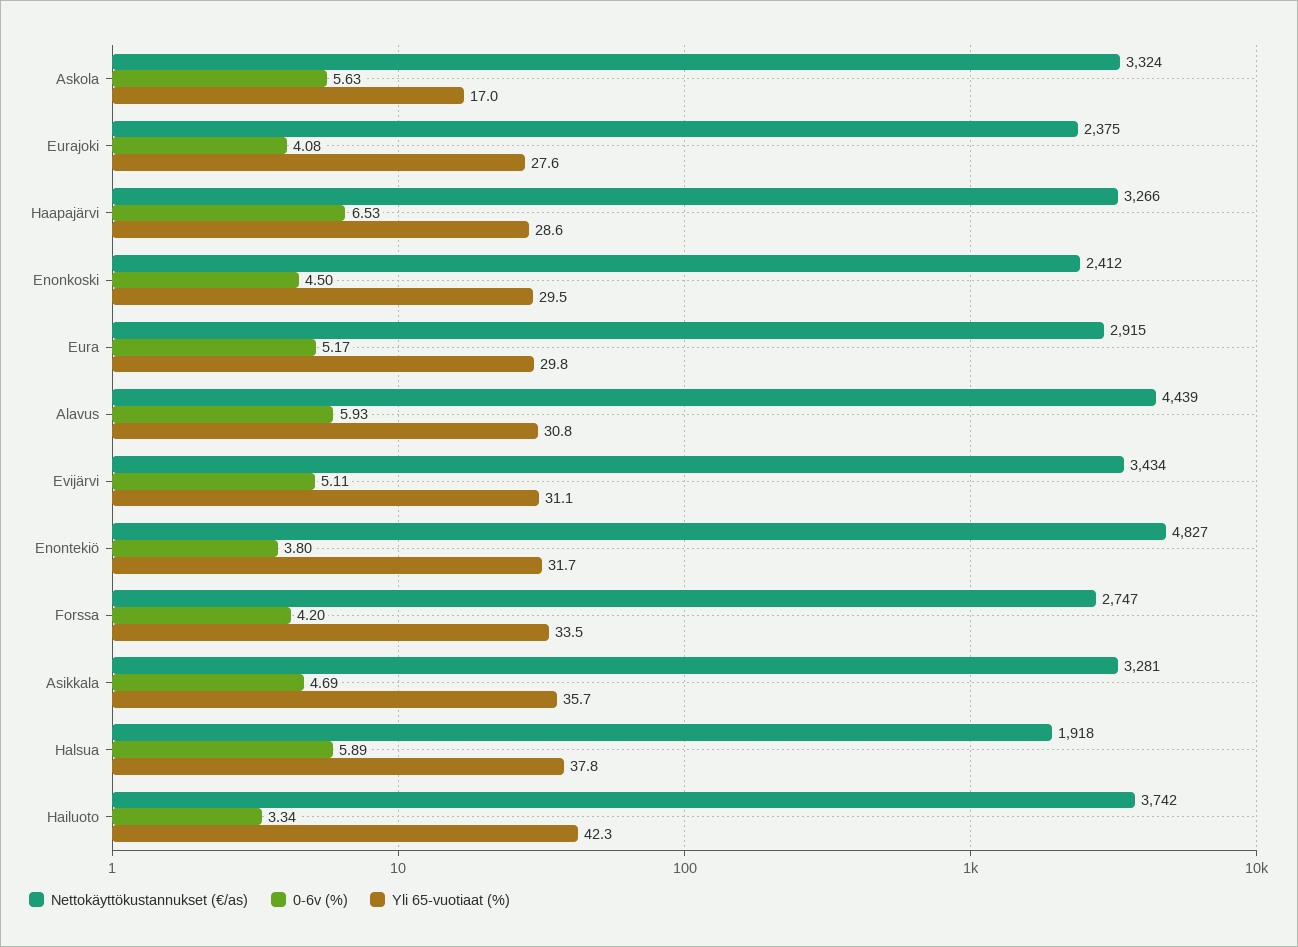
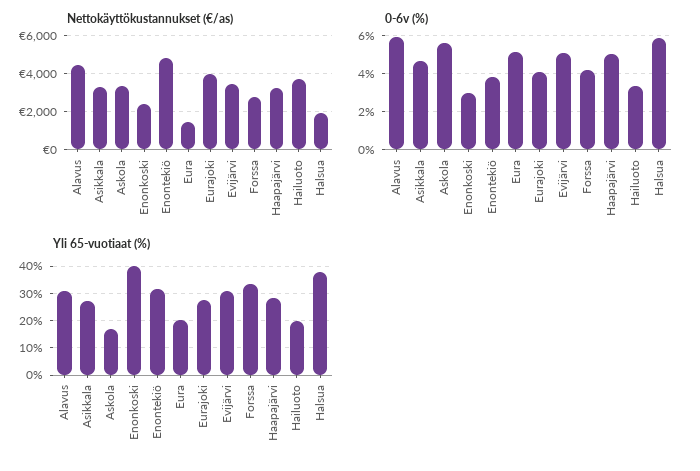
  {
    "Nettokäyttökustannukset (€/as)": {
      "Askola": 3324,
-     "Eurajoki": 2375,
+     "Eurajoki": 4000,
      "Haapajärvi": 3266,
      "Enonkoski": 2412,
-     "Eura": 2915,
+     "Eura": 1500,
      "Alavus": 4439,
      "Evijärvi": 3434,
      "Enontekiö": 4827,
      "Forssa": 2747,
      "Asikkala": 3281,
      "Halsua": 1918,
      "Hailuoto": 3742
    },
    "0-6v (%)": {
      "Askola": 5.63,
      "Eurajoki": 4.08,
-     "Haapajärvi": 6.53,
+     "Haapajärvi": 5,
-     "Enonkoski": 4.5,
+     "Enonkoski": 3,
      "Eura": 5.17,
      "Alavus": 5.93,
      "Evijärvi": 5.11,
      "Enontekiö": 3.8,
      "Forssa": 4.2,
      "Asikkala": 4.69,
      "Halsua": 5.89,
      "Hailuoto": 3.34
    },
    "Yli 65-vuotiaat (%)": {
      "Askola": 17,
      "Eurajoki": 27.6,
      "Haapajärvi": 28.6,
-     "Enonkoski": 29.5,
+     "Enonkoski": 40,
-     "Eura": 29.8,
+     "Eura": 20,
      "Alavus": 30.8,
      "Evijärvi": 31.1,
      "Enontekiö": 31.7,
      "Forssa": 33.5,
-     "Asikkala": 35.7,
+     "Asikkala": 27.5,
      "Halsua": 37.8,
-     "Hailuoto": 42.3
+     "Hailuoto": 20
    }
  }

